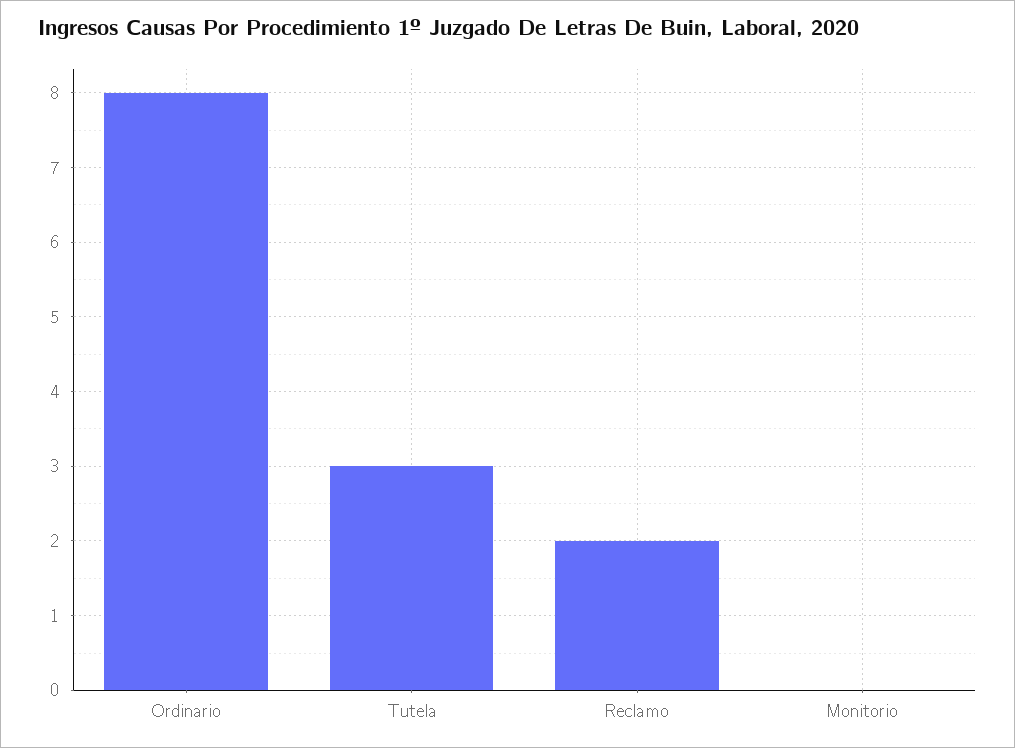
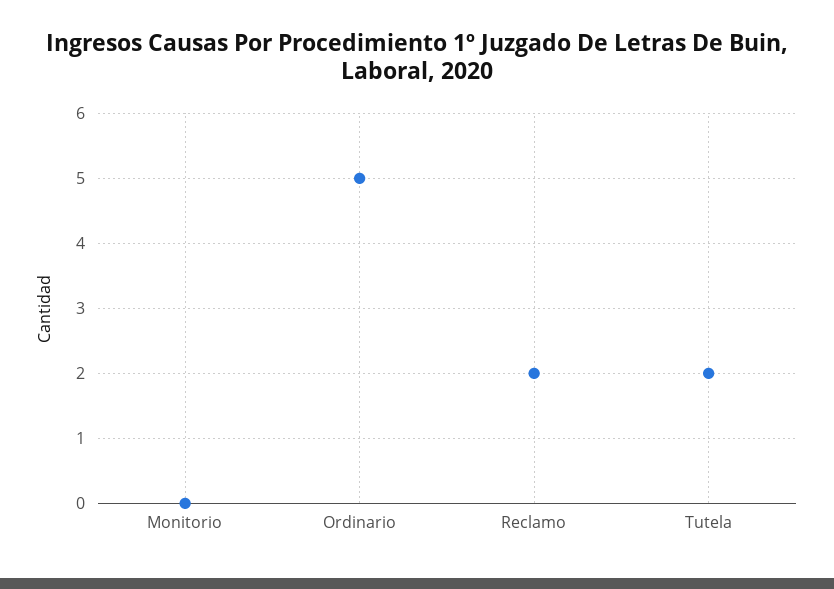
  {
-   "Ordinario": 8,
+   "Ordinario": 5,
-   "Tutela": 3,
+   "Tutela": 2,
    "Reclamo": 2,
    "Monitorio": 0
  }

